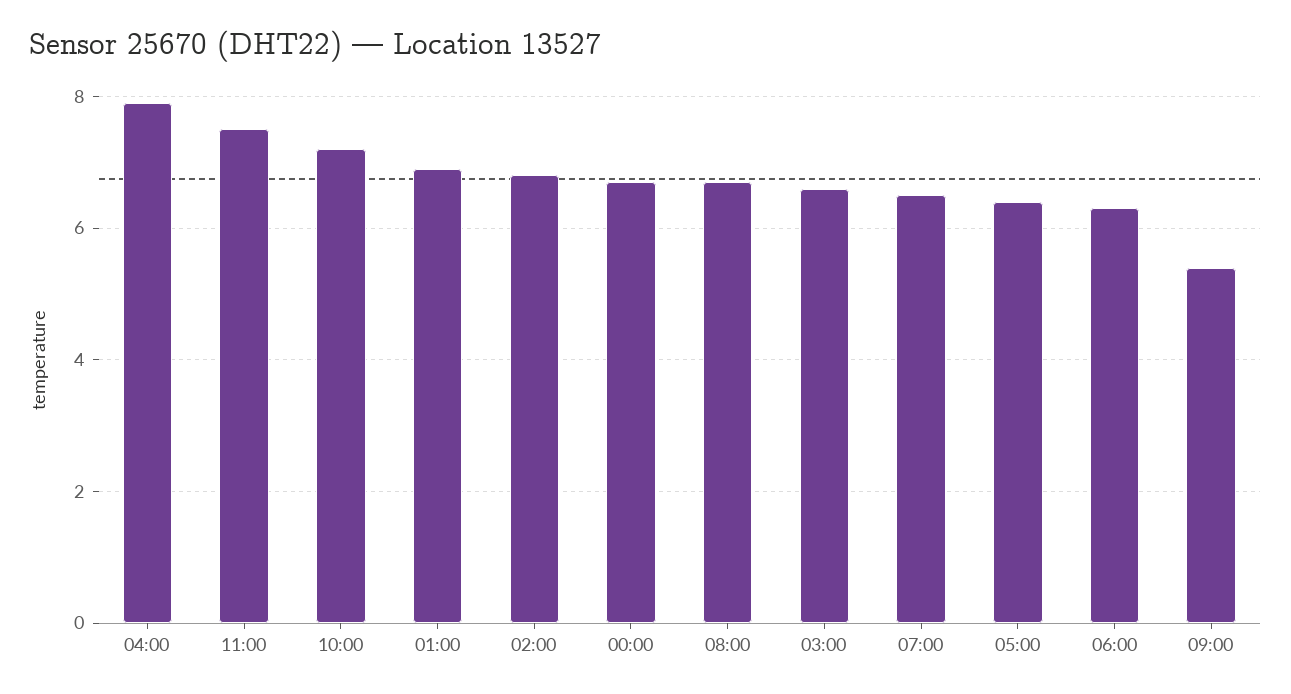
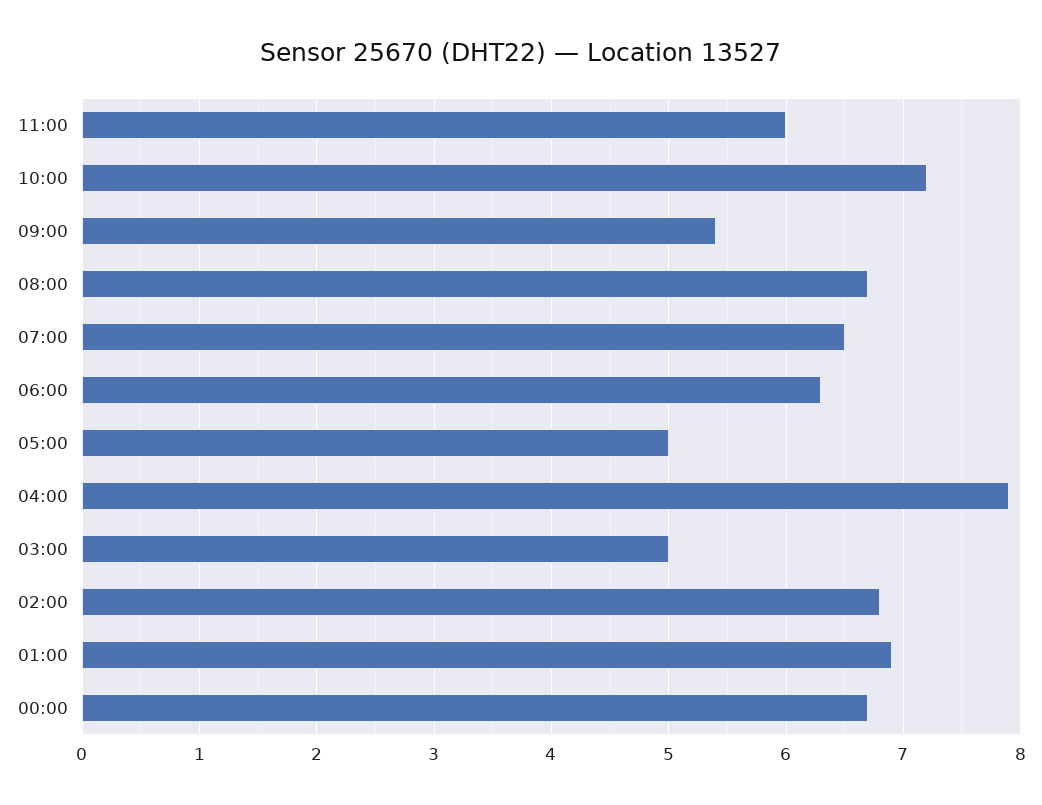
  {
    "04:00": 7.9,
-   "11:00": 7.5,
+   "11:00": 6,
    "10:00": 7.2,
    "01:00": 6.9,
    "02:00": 6.8,
    "00:00": 6.7,
    "08:00": 6.7,
-   "03:00": 6.5,
+   "03:00": 5,
    "07:00": 6.5,
-   "05:00": 6.5,
+   "05:00": 5,
    "06:00": 6.3,
    "09:00": 5.4
  }

